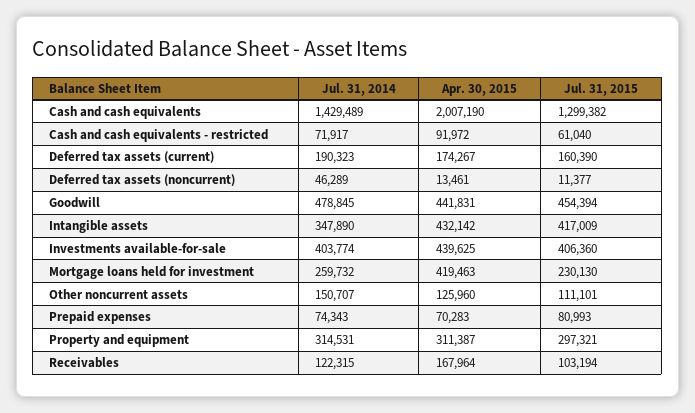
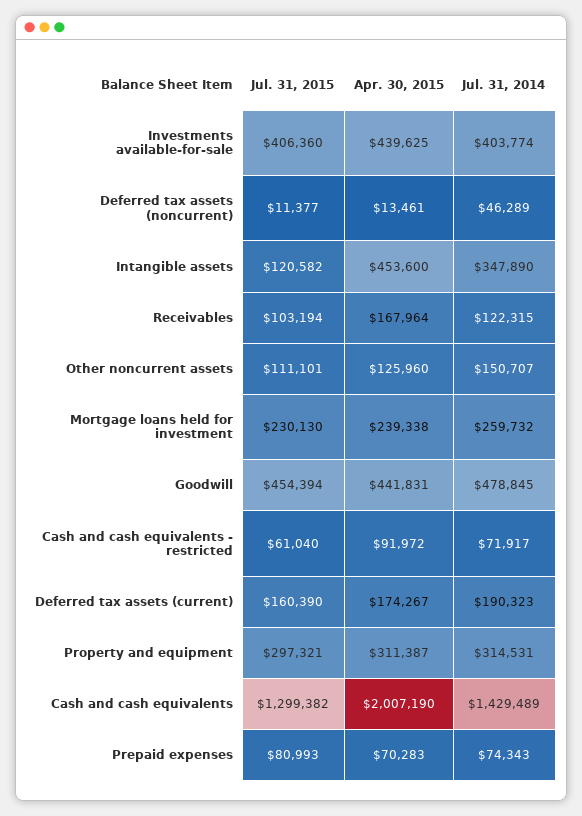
  {
    "Jul. 31, 2014": {
      "Cash and cash equivalents": 1429489,
      "Cash and cash equivalents - restricted": 71917,
      "Deferred tax assets (current)": 190323,
      "Deferred tax assets (noncurrent)": 46289,
      "Goodwill": 478845,
      "Intangible assets": 347890,
      "Investments available-for-sale": 403774,
      "Mortgage loans held for investment": 259732,
      "Other noncurrent assets": 150707,
      "Prepaid expenses": 74343,
      "Property and equipment": 314531,
      "Receivables": 122315
    },
    "Apr. 30, 2015": {
      "Cash and cash equivalents": 2007190,
      "Cash and cash equivalents - restricted": 91972,
      "Deferred tax assets (current)": 174267,
      "Deferred tax assets (noncurrent)": 13461,
      "Goodwill": 441831,
-     "Intangible assets": 432142,
+     "Intangible assets": 453600,
      "Investments available-for-sale": 439625,
-     "Mortgage loans held for investment": 419463,
+     "Mortgage loans held for investment": 239338,
      "Other noncurrent assets": 125960,
      "Prepaid expenses": 70283,
      "Property and equipment": 311387,
      "Receivables": 167964
    },
    "Jul. 31, 2015": {
      "Cash and cash equivalents": 1299382,
      "Cash and cash equivalents - restricted": 61040,
      "Deferred tax assets (current)": 160390,
      "Deferred tax assets (noncurrent)": 11377,
      "Goodwill": 454394,
-     "Intangible assets": 417009,
+     "Intangible assets": 120582,
      "Investments available-for-sale": 406360,
      "Mortgage loans held for investment": 230130,
      "Other noncurrent assets": 111101,
      "Prepaid expenses": 80993,
      "Property and equipment": 297321,
      "Receivables": 103194
    }
  }

